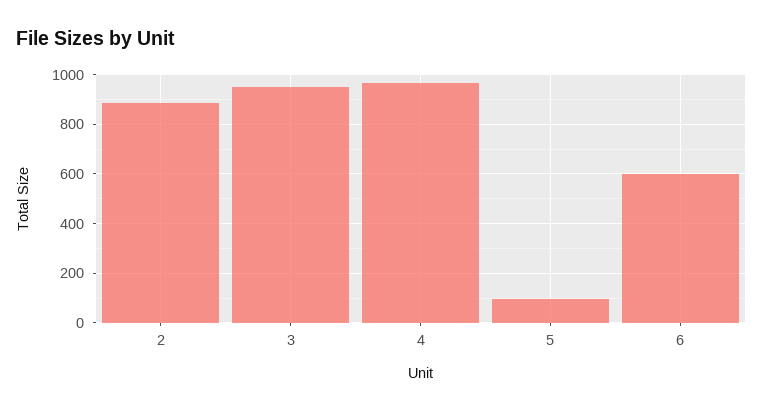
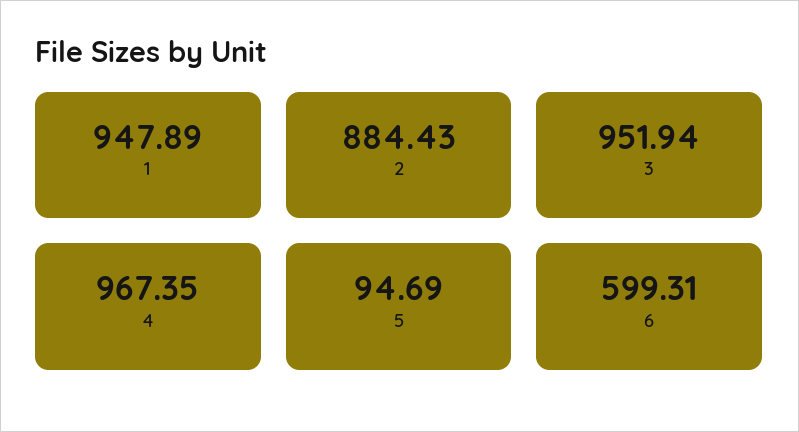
  {
    "2": 884.43,
    "3": 951.94,
    "4": 967.35,
    "5": 94.69,
-   "6": 599.31
+   "6": 599.31,
+   "1": 947.89
  }

